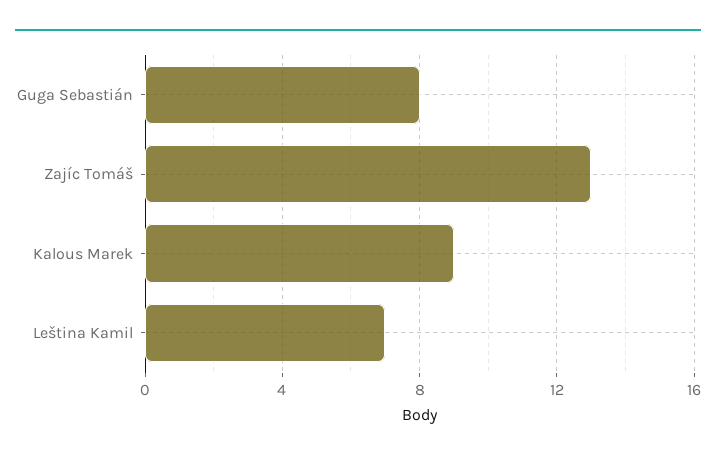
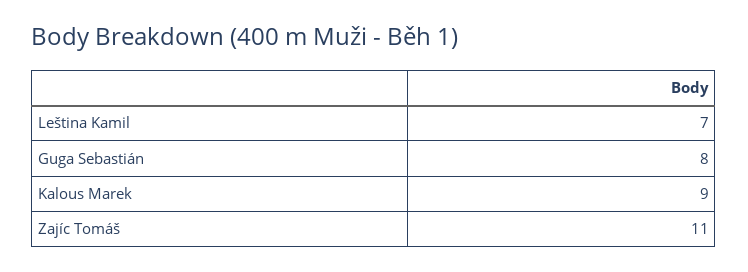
  {
    "Guga Sebastián": 8,
-   "Zajíc Tomáš": 13,
+   "Zajíc Tomáš": 11,
    "Kalous Marek": 9,
    "Leština Kamil": 7
  }

